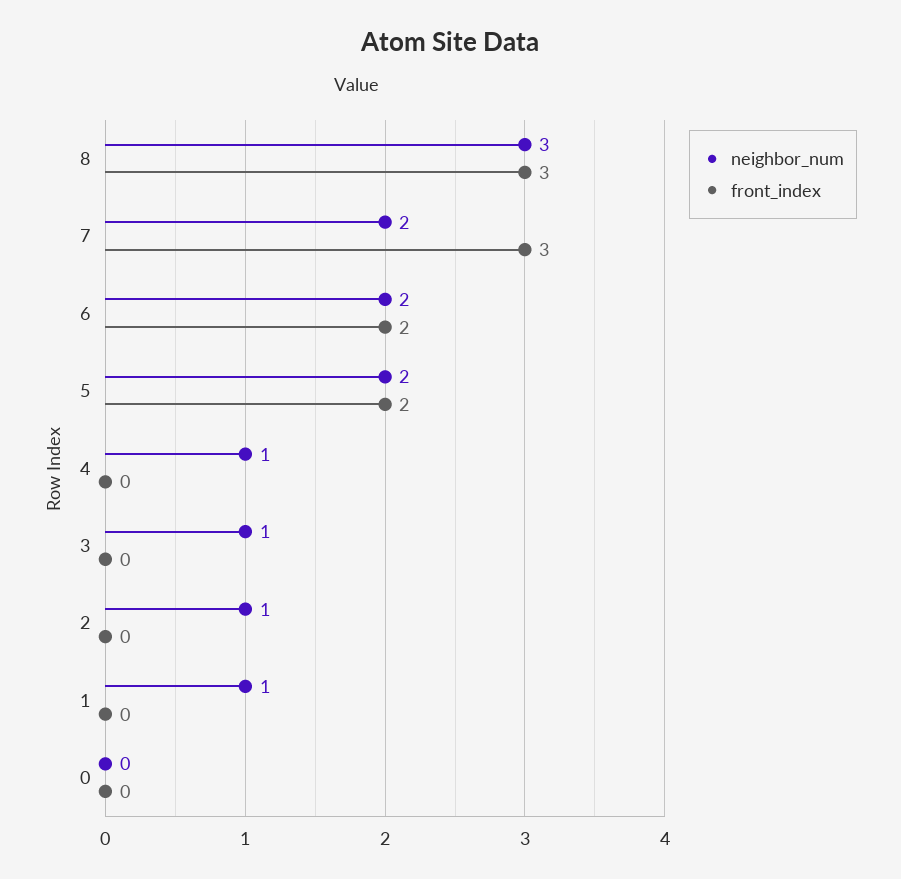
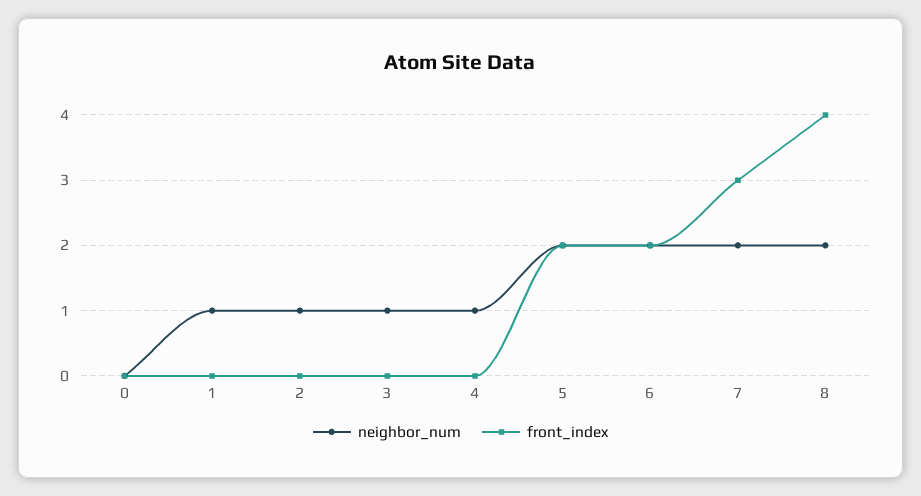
  {
    "neighbor_num": {
-     "8": 3,
+     "8": 2,
      "7": 2,
      "6": 2,
      "5": 2,
      "4": 1,
      "3": 1,
      "2": 1,
      "1": 1,
      "0": 0
    },
    "front_index": {
-     "8": 3,
+     "8": 4,
      "7": 3,
      "6": 2,
      "5": 2,
      "4": 0,
      "3": 0,
      "2": 0,
      "1": 0,
      "0": 0
    }
  }

